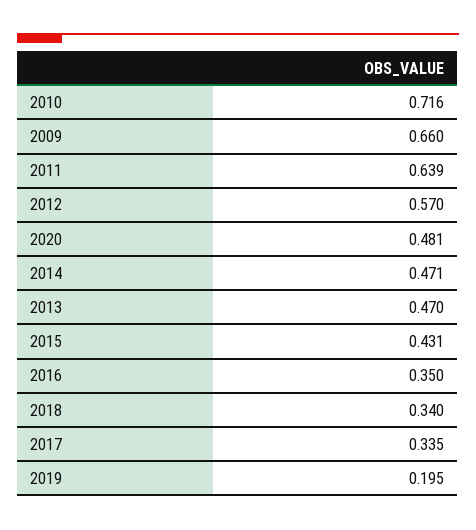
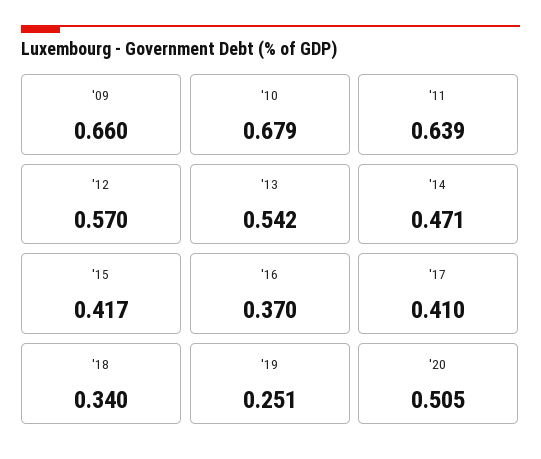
  {
-   "2010": 0.716,
+   "2010": 0.679,
    "2009": 0.66,
    "2011": 0.639,
    "2012": 0.57,
-   "2020": 0.481,
+   "2020": 0.505,
    "2014": 0.471,
-   "2013": 0.47,
+   "2013": 0.542,
-   "2015": 0.431,
+   "2015": 0.417,
-   "2016": 0.35,
+   "2016": 0.37,
    "2018": 0.34,
-   "2017": 0.335,
+   "2017": 0.41,
-   "2019": 0.195
+   "2019": 0.251
  }

